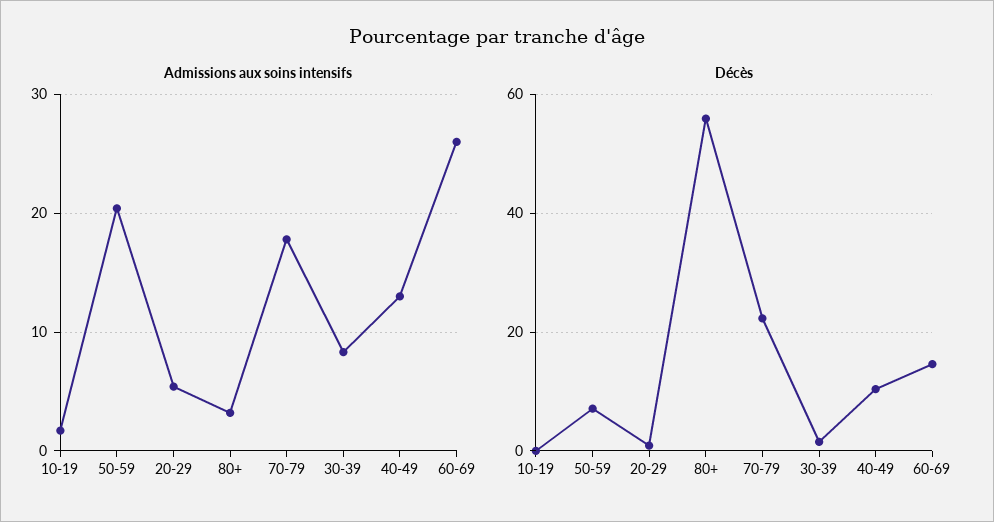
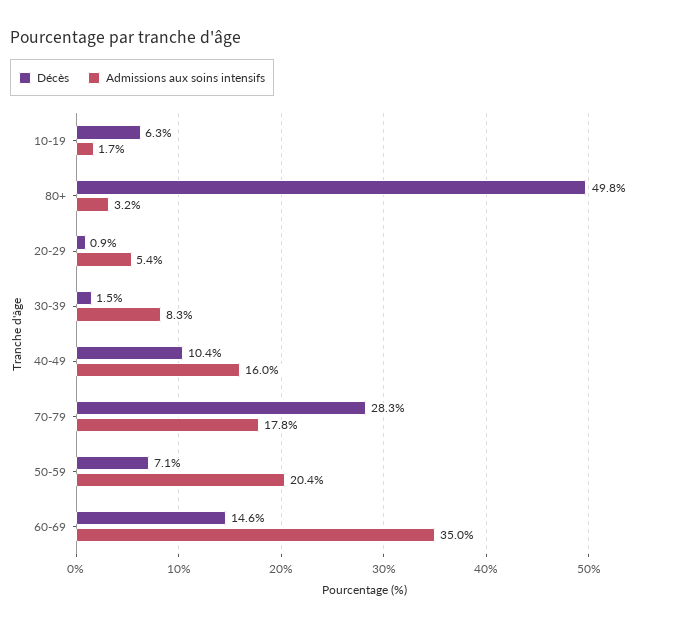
  {
    "Admissions aux soins intensifs": {
      "10-19": 1.7,
      "50-59": 20.4,
      "20-29": 5.4,
      "80+": 3.2,
      "70-79": 17.8,
      "30-39": 8.3,
-     "40-49": 13,
+     "40-49": 16,
-     "60-69": 26
+     "60-69": 35
    },
    "Décès": {
-     "10-19": 0,
+     "10-19": 6.3,
      "50-59": 7.1,
      "20-29": 0.9,
-     "80+": 56,
+     "80+": 49.8,
-     "70-79": 22,
+     "70-79": 28.3,
      "30-39": 1.5,
      "40-49": 10.4,
      "60-69": 14.6
    }
  }

